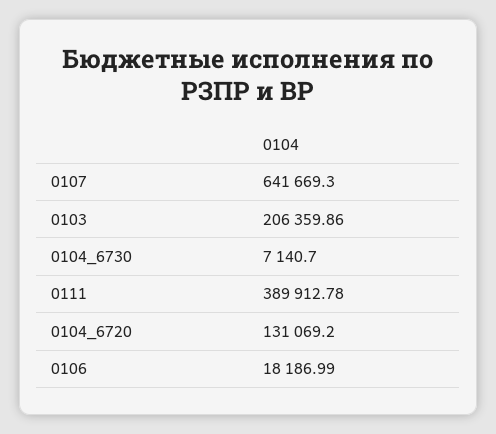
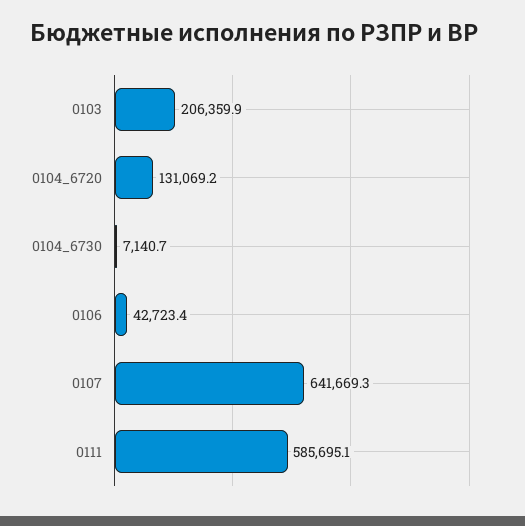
  {
    "0107": 641669.3,
    "0103": 206359.86,
    "0104_6730": 7140.7,
-   "0111": 389912.78,
+   "0111": 585695.1,
    "0104_6720": 131069.2,
-   "0106": 18186.99
+   "0106": 42723.4
  }

